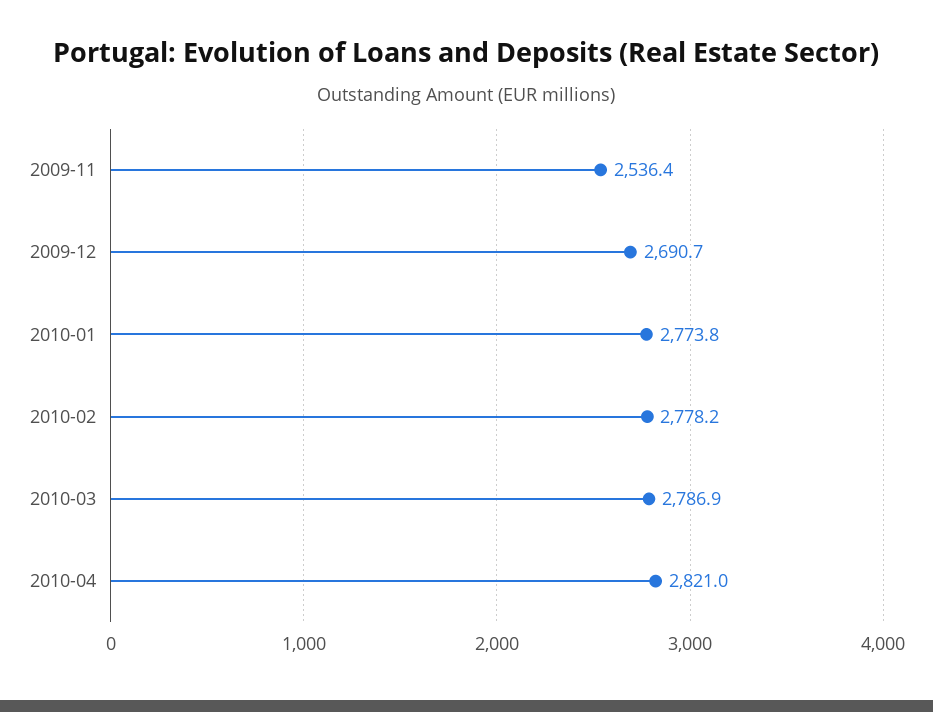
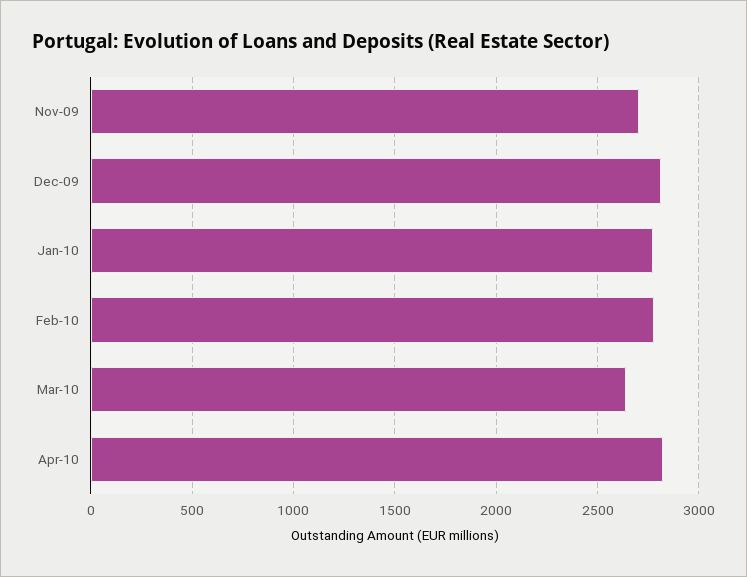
  {
-   "2009-11": 2536.4,
+   "2009-11": 2700,
-   "2009-12": 2690.7,
+   "2009-12": 2800,
    "2010-01": 2773.8,
    "2010-02": 2778.2,
-   "2010-03": 2786.9,
+   "2010-03": 2650,
    "2010-04": 2821
  }

